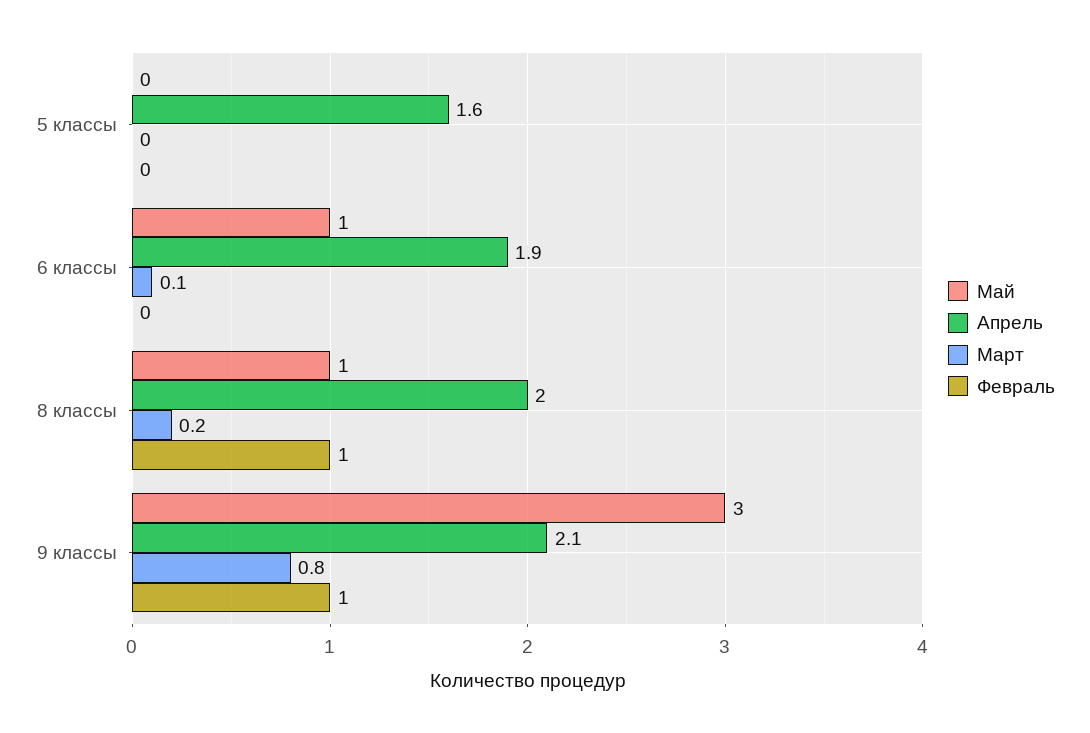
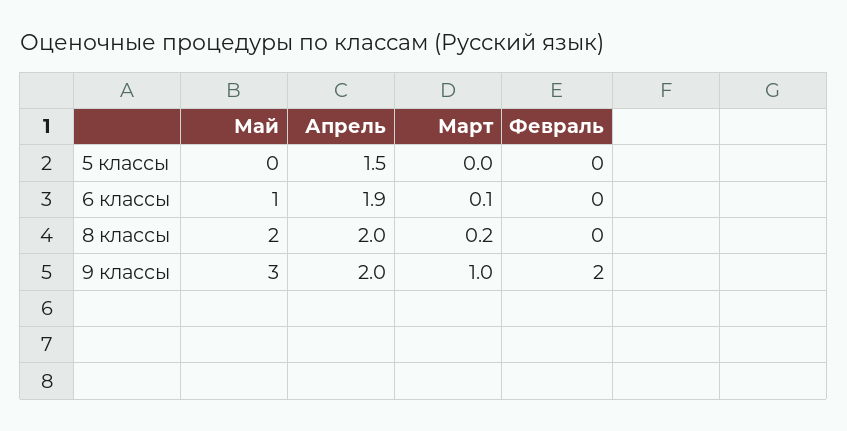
  {
    "Май": {
      "5 классы": 0,
      "6 классы": 1,
-     "8 классы": 1,
+     "8 классы": 2,
      "9 классы": 3
    },
    "Апрель": {
-     "5 классы": 1.6,
+     "5 классы": 1.5,
      "6 классы": 1.9,
      "8 классы": 2,
-     "9 классы": 2.1
+     "9 классы": 2
    },
    "Март": {
      "5 классы": 0,
      "6 классы": 0.1,
      "8 классы": 0.2,
-     "9 классы": 0.8
+     "9 классы": 1
    },
    "Февраль": {
      "5 классы": 0,
      "6 классы": 0,
-     "8 классы": 1,
+     "8 классы": 0,
-     "9 классы": 1
+     "9 классы": 2
    }
  }

